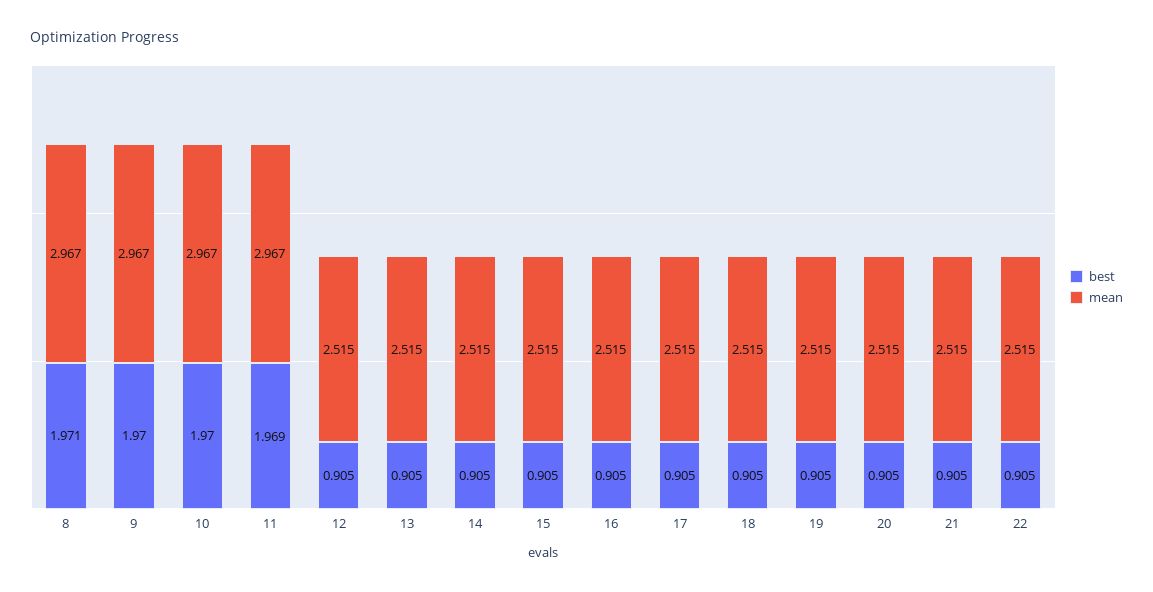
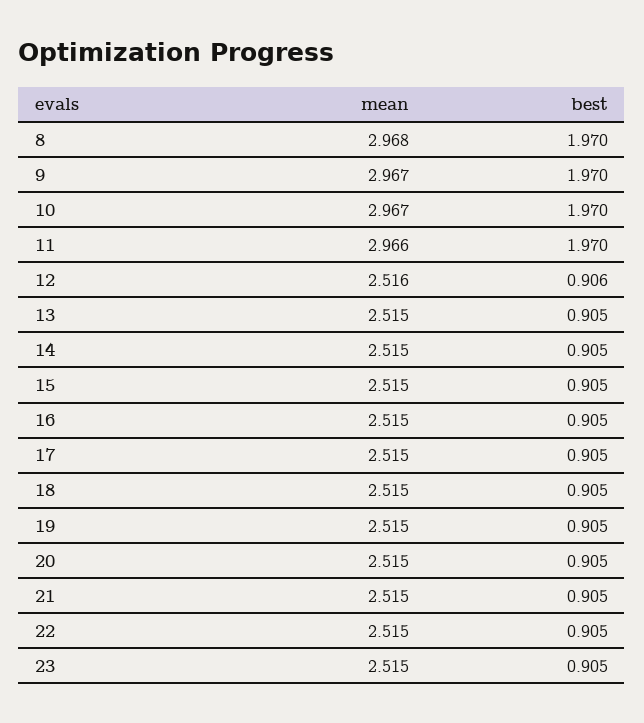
  {
    "best": {
-     "8": 1.971,
+     "8": 1.97,
      "9": 1.97,
      "10": 1.97,
-     "11": 1.969,
+     "11": 1.97,
-     "12": 0.905,
+     "12": 0.906,
      "13": 0.905,
      "14": 0.905,
      "15": 0.905,
      "16": 0.905,
      "17": 0.905,
      "18": 0.905,
      "19": 0.905,
      "20": 0.905,
      "21": 0.905,
-     "22": 0.905
+     "22": 0.905,
+     "23": 0.905
    },
    "mean": {
-     "8": 2.967,
+     "8": 2.968,
      "9": 2.967,
      "10": 2.967,
-     "11": 2.967,
+     "11": 2.966,
-     "12": 2.515,
+     "12": 2.516,
      "13": 2.515,
      "14": 2.515,
      "15": 2.515,
      "16": 2.515,
      "17": 2.515,
      "18": 2.515,
      "19": 2.515,
      "20": 2.515,
      "21": 2.515,
-     "22": 2.515
+     "22": 2.515,
+     "23": 2.515
    }
  }

